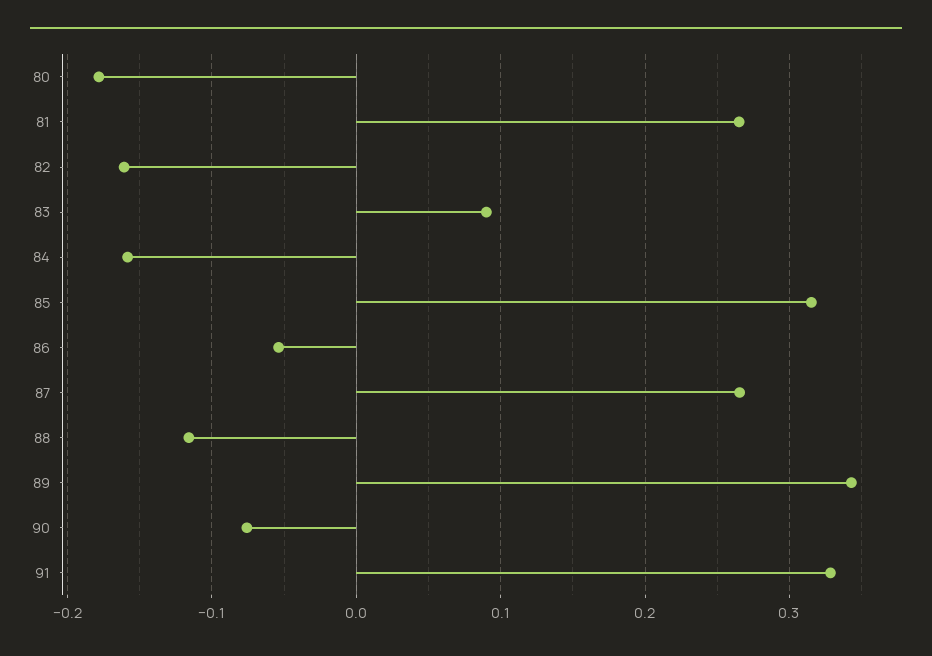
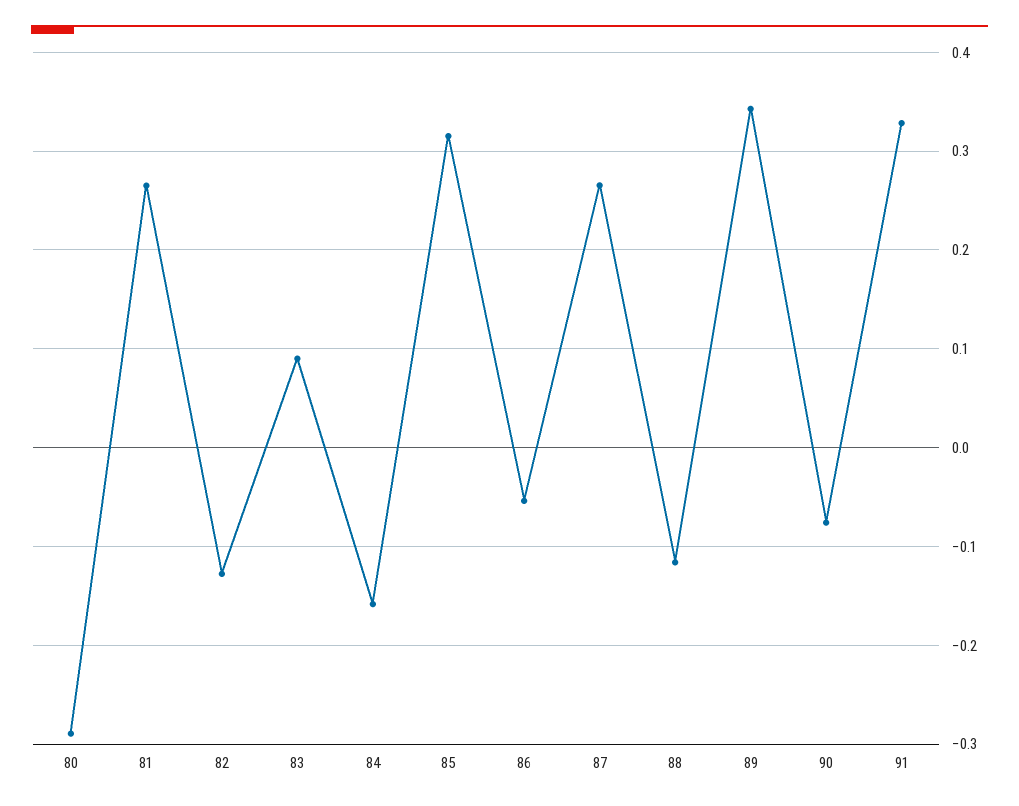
  {
-   "80": -0.18,
+   "80": -0.29,
    "81": 0.27,
-   "82": -0.16,
+   "82": -0.13,
    "83": 0.09,
    "84": -0.16,
    "85": 0.32,
    "86": -0.05,
    "87": 0.27,
    "88": -0.12,
    "89": 0.34,
    "90": -0.08,
    "91": 0.33
  }

